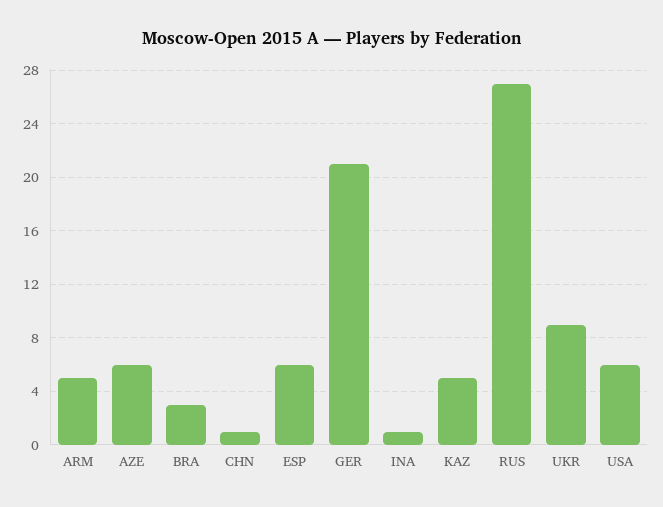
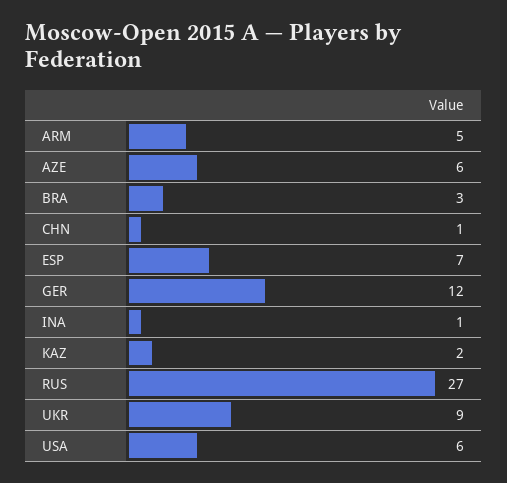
  {
    "ARM": 5,
    "AZE": 6,
    "BRA": 3,
    "CHN": 1,
-   "ESP": 6,
+   "ESP": 7,
-   "GER": 21,
+   "GER": 12,
    "INA": 1,
-   "KAZ": 5,
+   "KAZ": 2,
    "RUS": 27,
    "UKR": 9,
    "USA": 6
  }

